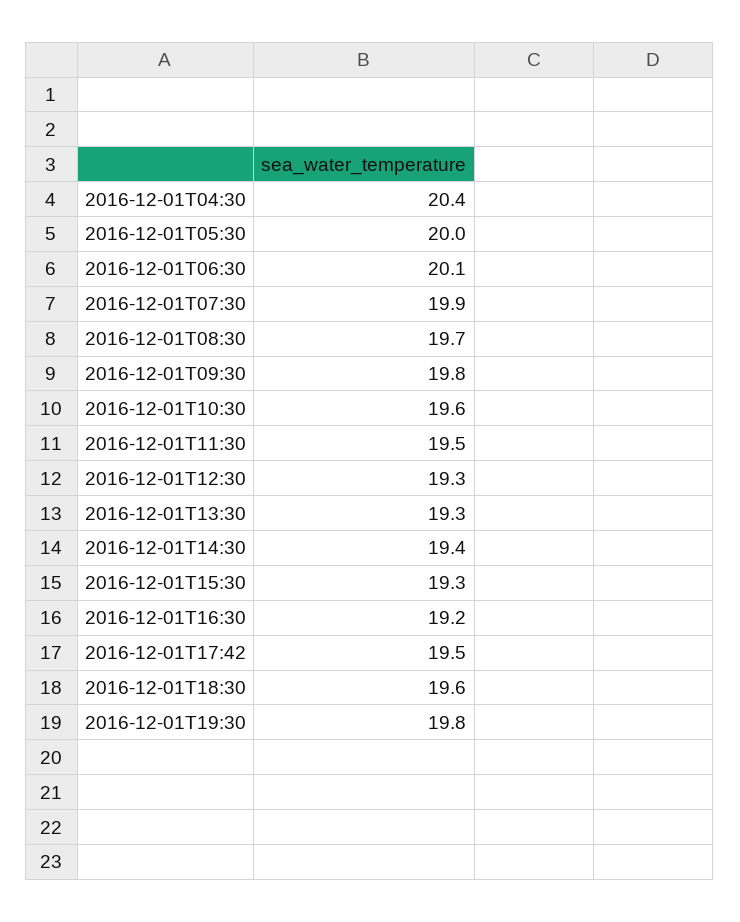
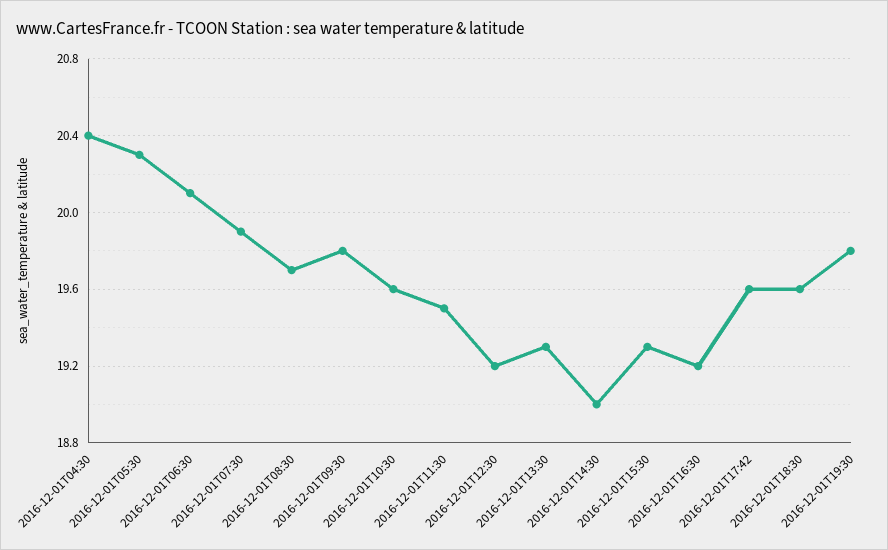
  {
    "2016-12-01T04:30": 20.4,
-   "2016-12-01T05:30": 20,
+   "2016-12-01T05:30": 20.3,
    "2016-12-01T06:30": 20.1,
    "2016-12-01T07:30": 19.9,
    "2016-12-01T08:30": 19.7,
    "2016-12-01T09:30": 19.8,
    "2016-12-01T10:30": 19.6,
    "2016-12-01T11:30": 19.5,
-   "2016-12-01T12:30": 19.3,
+   "2016-12-01T12:30": 19.2,
    "2016-12-01T13:30": 19.3,
-   "2016-12-01T14:30": 19.4,
+   "2016-12-01T14:30": 19,
    "2016-12-01T15:30": 19.3,
    "2016-12-01T16:30": 19.2,
-   "2016-12-01T17:42": 19.5,
+   "2016-12-01T17:42": 19.6,
    "2016-12-01T18:30": 19.6,
    "2016-12-01T19:30": 19.8
  }

